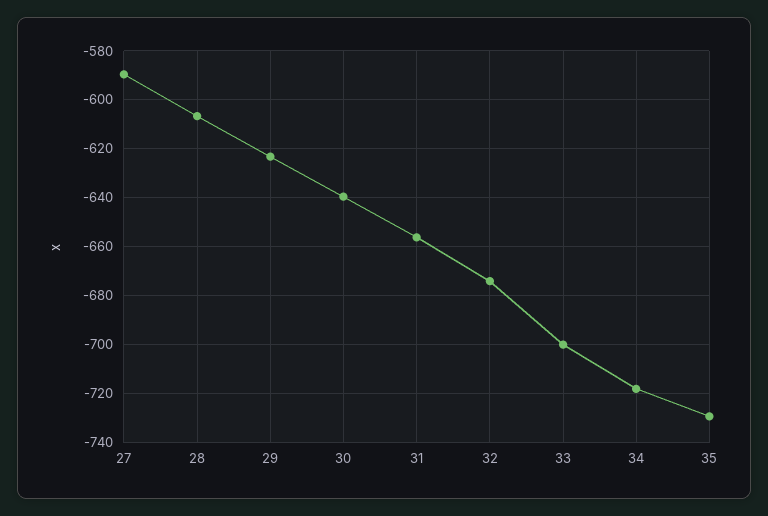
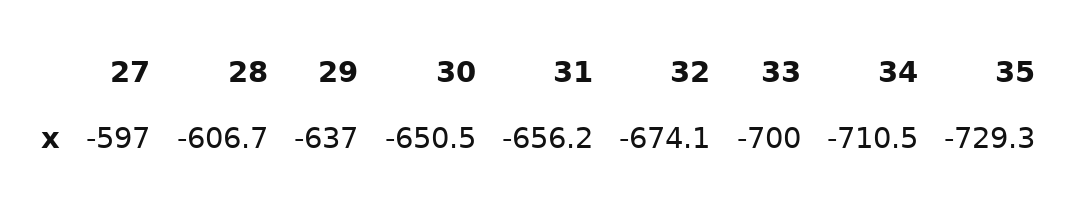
  {
-   "27": -590,
+   "27": -597,
    "28": -606.7,
-   "29": -622.5,
+   "29": -637,
-   "30": -640,
+   "30": -650.5,
    "31": -656.2,
    "32": -674.1,
    "33": -700,
-   "34": -717.5,
+   "34": -710.5,
    "35": -729.3
  }

